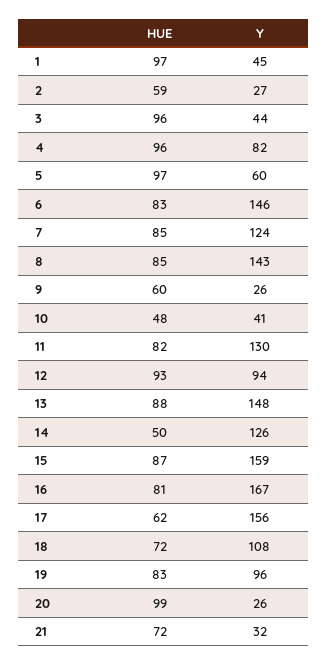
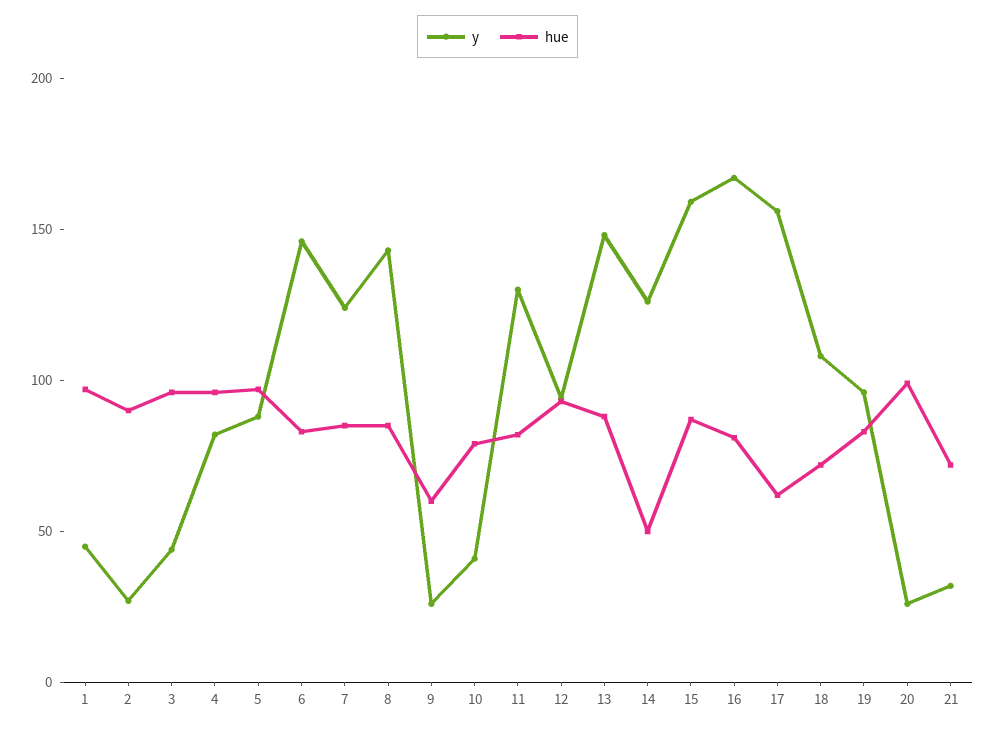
  {
    "HUE": {
      "1": 97,
-     "2": 59,
+     "2": 90,
      "3": 96,
      "4": 96,
      "5": 97,
      "6": 83,
      "7": 85,
      "8": 85,
      "9": 60,
-     "10": 48,
+     "10": 80,
      "11": 82,
      "12": 93,
      "13": 88,
      "14": 50,
      "15": 87,
      "16": 81,
      "17": 62,
      "18": 72,
      "19": 83,
      "20": 99,
      "21": 72
    },
    "Y": {
      "1": 45,
      "2": 27,
      "3": 44,
      "4": 82,
-     "5": 60,
+     "5": 90,
      "6": 146,
      "7": 124,
      "8": 143,
      "9": 26,
      "10": 41,
      "11": 130,
      "12": 94,
      "13": 148,
      "14": 126,
      "15": 159,
      "16": 167,
      "17": 156,
      "18": 108,
      "19": 96,
      "20": 26,
      "21": 32
    }
  }

